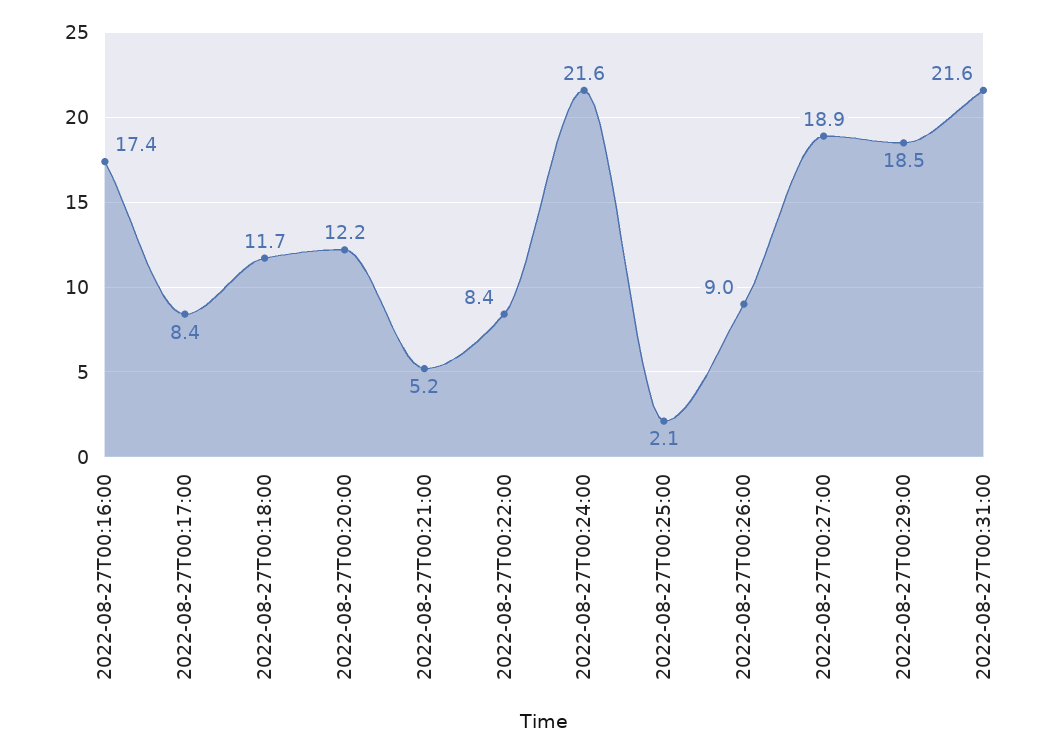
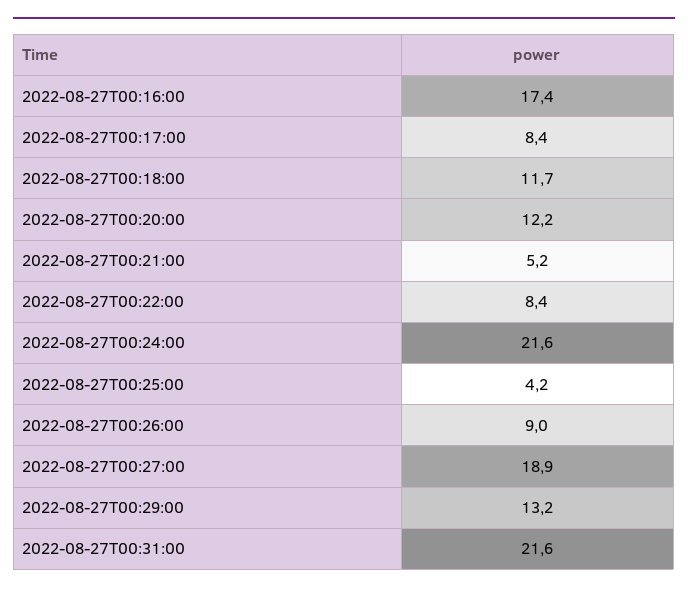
  {
    "2022-08-27T00:16:00": 17.4,
    "2022-08-27T00:17:00": 8.4,
    "2022-08-27T00:18:00": 11.7,
    "2022-08-27T00:20:00": 12.2,
    "2022-08-27T00:21:00": 5.2,
    "2022-08-27T00:22:00": 8.4,
    "2022-08-27T00:24:00": 21.6,
-   "2022-08-27T00:25:00": 2.1,
+   "2022-08-27T00:25:00": 4.2,
    "2022-08-27T00:26:00": 9,
    "2022-08-27T00:27:00": 18.9,
-   "2022-08-27T00:29:00": 18.5,
+   "2022-08-27T00:29:00": 13.2,
    "2022-08-27T00:31:00": 21.6
  }

